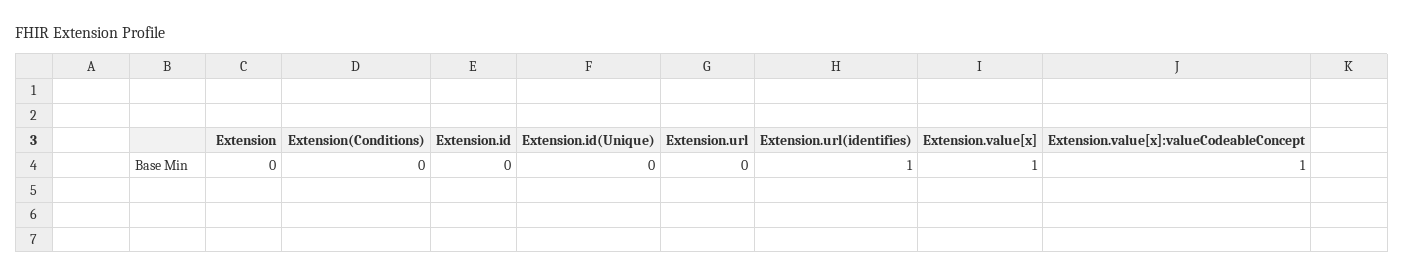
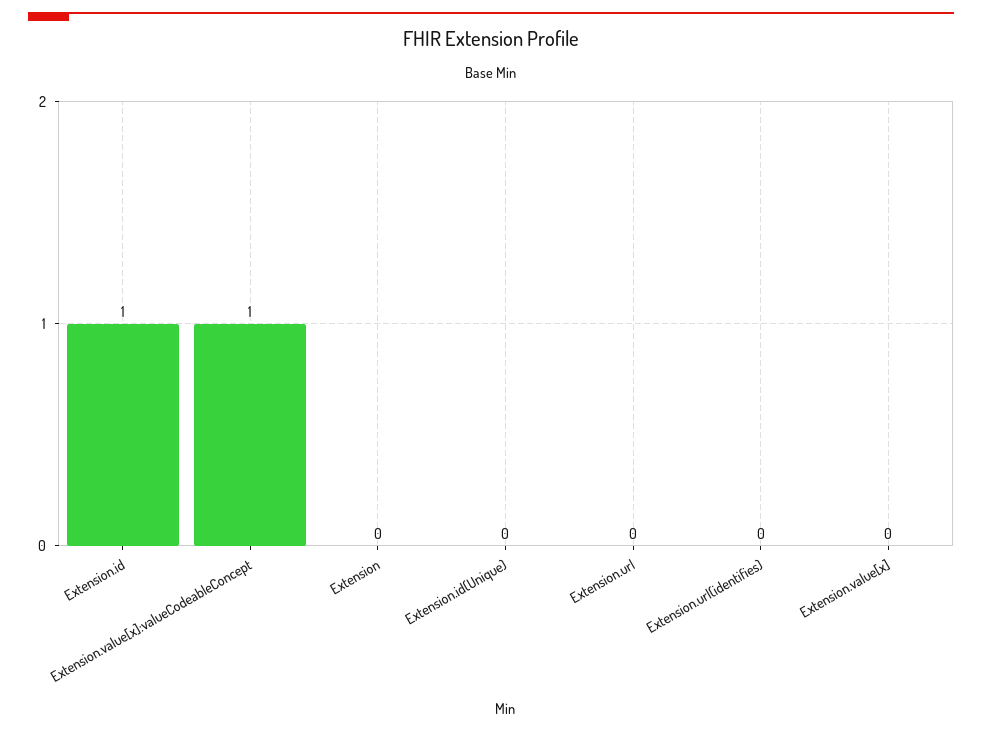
  {
    "Extension": 0,
-   "Extension(Conditions)": 0,
-   "Extension.id": 0,
+   "Extension.id": 1,
    "Extension.id(Unique)": 0,
    "Extension.url": 0,
-   "Extension.url(identifies)": 1,
+   "Extension.url(identifies)": 0,
-   "Extension.value[x]": 1,
+   "Extension.value[x]": 0,
    "Extension.value[x]:valueCodeableConcept": 1
  }

